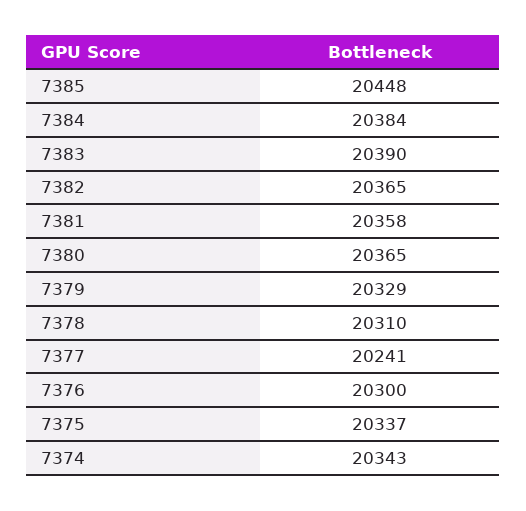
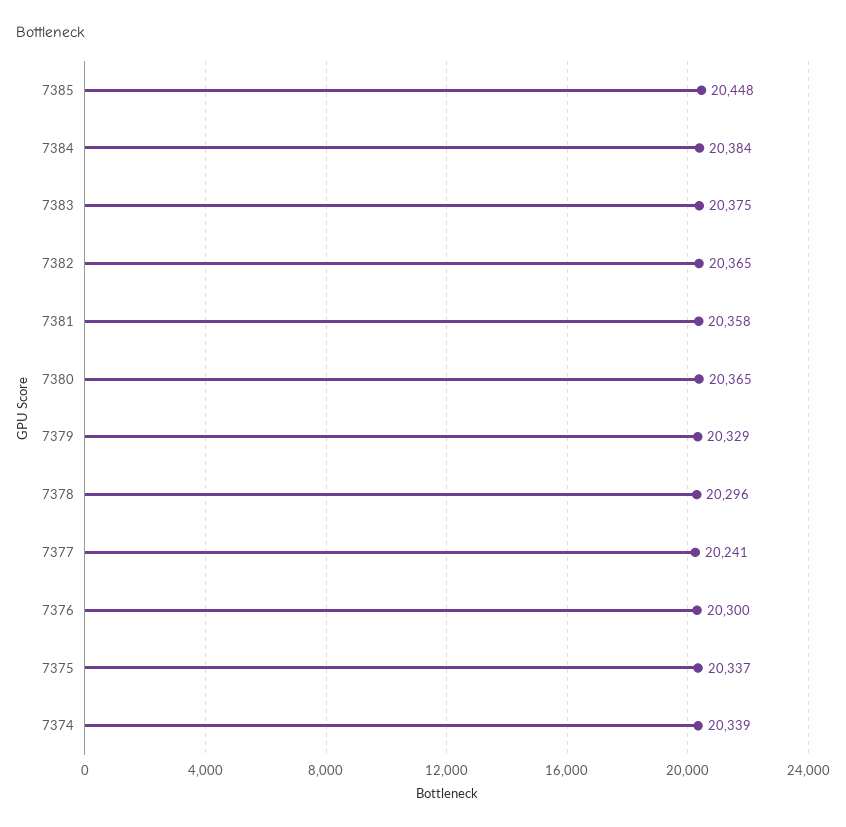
  {
    "7385": 20448,
    "7384": 20384,
-   "7383": 20390,
+   "7383": 20375,
    "7382": 20365,
    "7381": 20358,
    "7380": 20365,
    "7379": 20329,
-   "7378": 20310,
+   "7378": 20296,
    "7377": 20241,
    "7376": 20300,
    "7375": 20337,
-   "7374": 20343
+   "7374": 20339
  }

